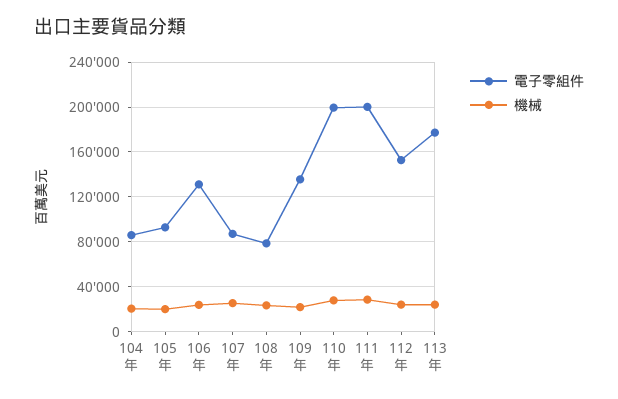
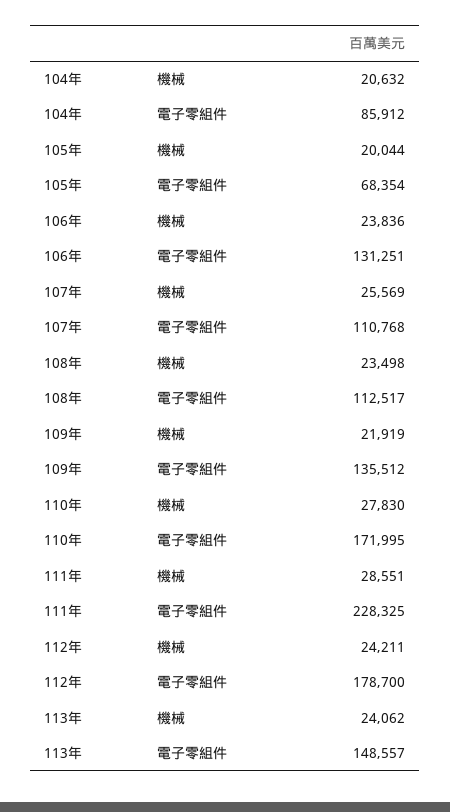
  {
    "電子零組件": {
      "104年": 85912,
-     "105年": 90000,
+     "105年": 68354,
      "106年": 131251,
-     "107年": 90000,
+     "107年": 110768,
-     "108年": 80000,
+     "108年": 112517,
      "109年": 135512,
-     "110年": 200000,
+     "110年": 171995,
-     "111年": 200000,
+     "111年": 228325,
-     "112年": 150000,
+     "112年": 178700,
-     "113年": 180000
+     "113年": 148557
    },
    "機械": {
      "104年": 20632,
      "105年": 20044,
      "106年": 23836,
      "107年": 25569,
      "108年": 23498,
      "109年": 21919,
      "110年": 27830,
      "111年": 28551,
      "112年": 24211,
      "113年": 24062
    }
  }

